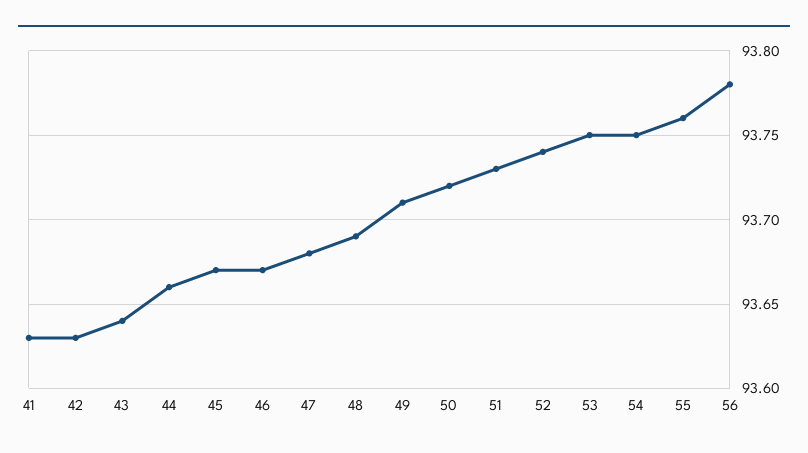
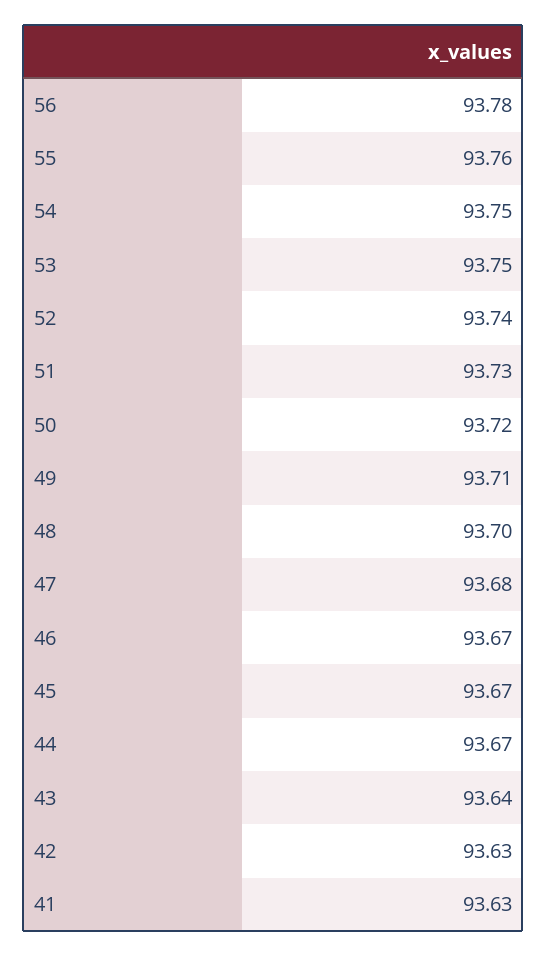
  {
    "41": 93.63,
    "42": 93.63,
    "43": 93.64,
-   "44": 93.66,
+   "44": 93.67,
    "45": 93.67,
    "46": 93.67,
    "47": 93.68,
-   "48": 93.69,
+   "48": 93.7,
    "49": 93.71,
    "50": 93.72,
    "51": 93.73,
    "52": 93.74,
    "53": 93.75,
    "54": 93.75,
    "55": 93.76,
    "56": 93.78
  }

